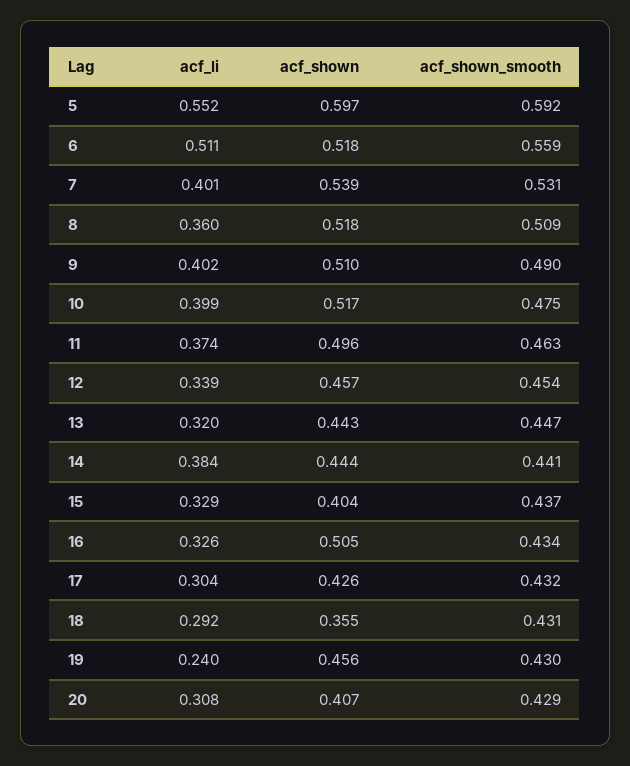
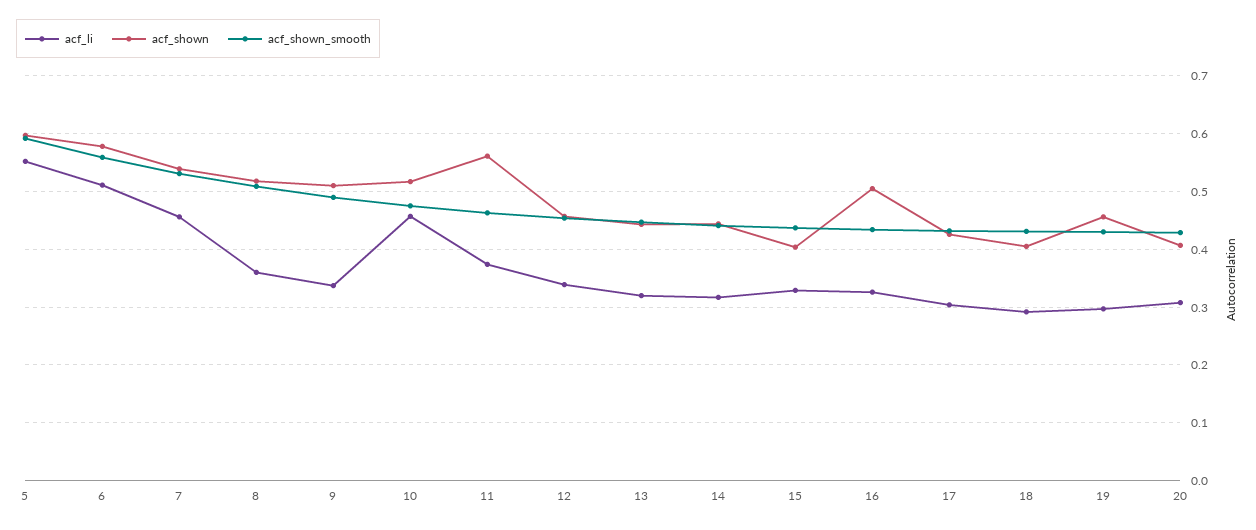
  {
    "acf_li": {
      "5": 0.552,
      "6": 0.511,
-     "7": 0.401,
+     "7": 0.46,
      "8": 0.36,
-     "9": 0.402,
+     "9": 0.34,
-     "10": 0.399,
+     "10": 0.46,
      "11": 0.374,
      "12": 0.339,
      "13": 0.32,
-     "14": 0.384,
+     "14": 0.32,
      "15": 0.329,
      "16": 0.326,
      "17": 0.304,
      "18": 0.292,
-     "19": 0.24,
+     "19": 0.3,
      "20": 0.308
    },
    "acf_shown": {
      "5": 0.597,
-     "6": 0.518,
+     "6": 0.58,
      "7": 0.539,
      "8": 0.518,
      "9": 0.51,
      "10": 0.517,
-     "11": 0.496,
+     "11": 0.56,
      "12": 0.457,
      "13": 0.443,
      "14": 0.444,
      "15": 0.404,
      "16": 0.505,
      "17": 0.426,
-     "18": 0.355,
+     "18": 0.4,
      "19": 0.456,
      "20": 0.407
    },
    "acf_shown_smooth": {
      "5": 0.592,
      "6": 0.559,
      "7": 0.531,
      "8": 0.509,
      "9": 0.49,
      "10": 0.475,
      "11": 0.463,
      "12": 0.454,
      "13": 0.447,
      "14": 0.441,
      "15": 0.437,
      "16": 0.434,
      "17": 0.432,
      "18": 0.431,
      "19": 0.43,
      "20": 0.429
    }
  }

